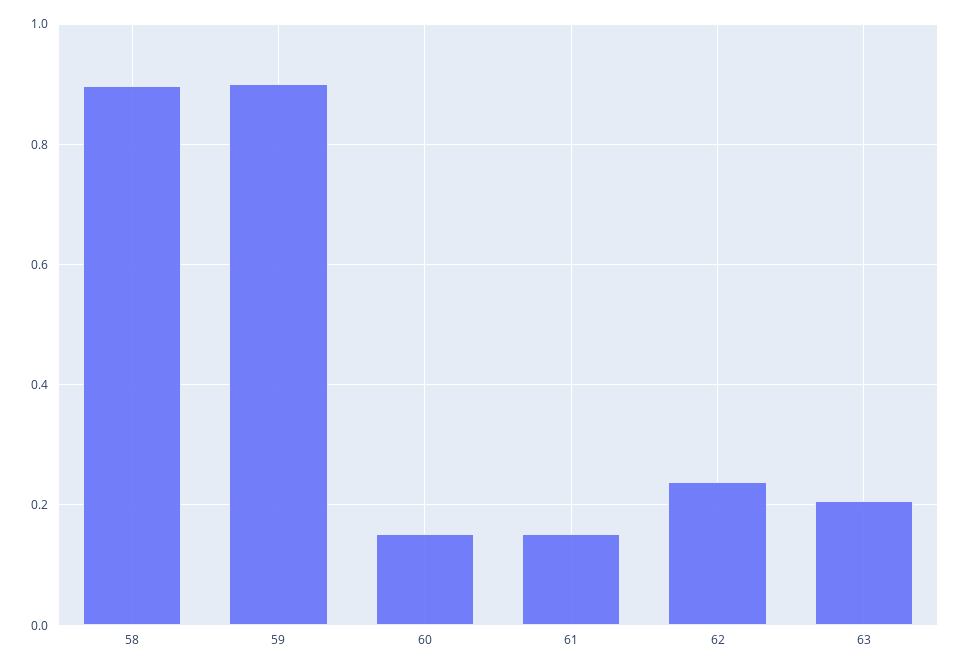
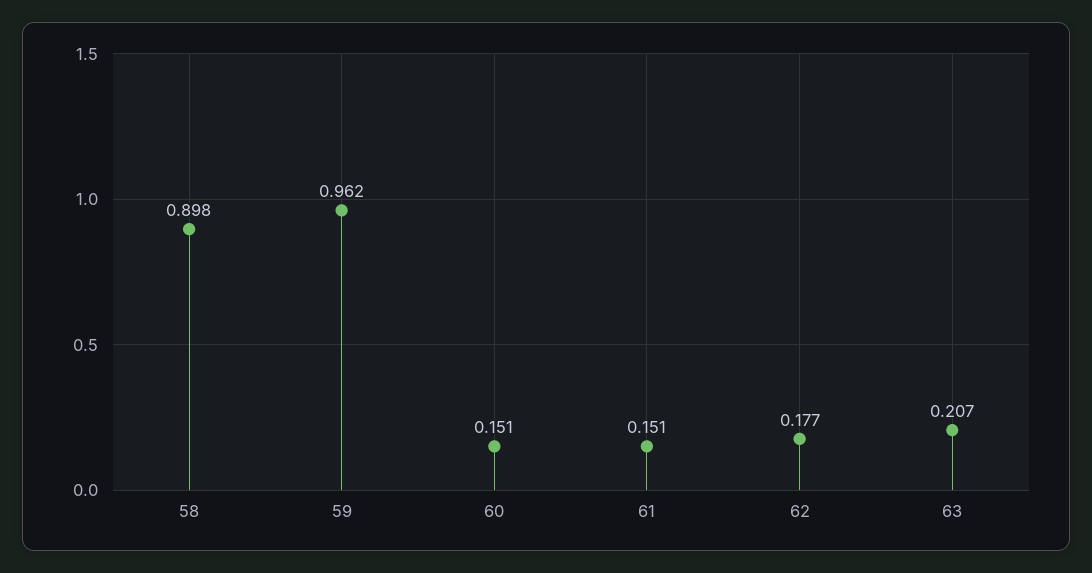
  {
    "58": 0.898,
-   "59": 0.9,
+   "59": 0.962,
    "60": 0.151,
    "61": 0.151,
-   "62": 0.24,
+   "62": 0.177,
    "63": 0.207
  }

